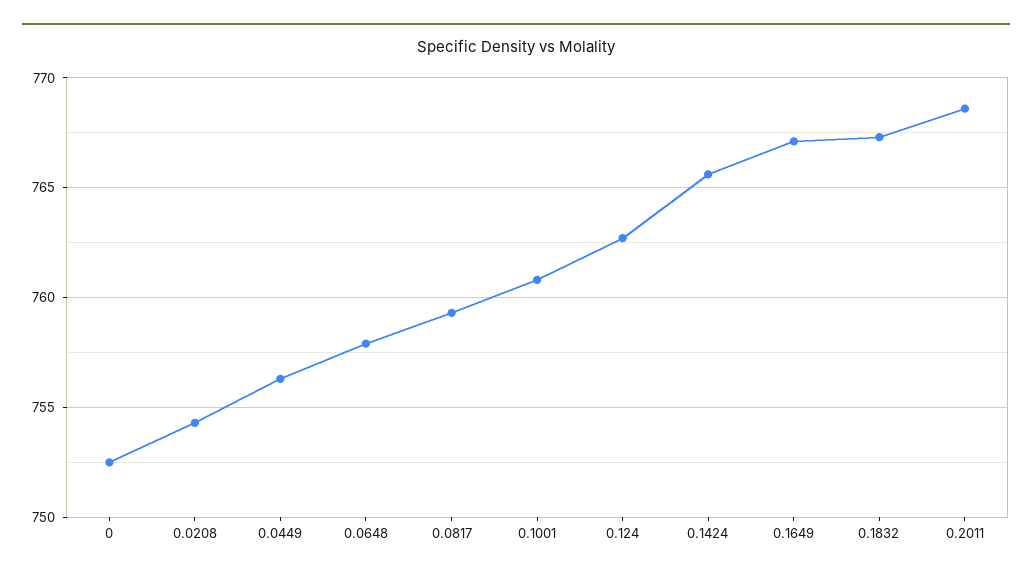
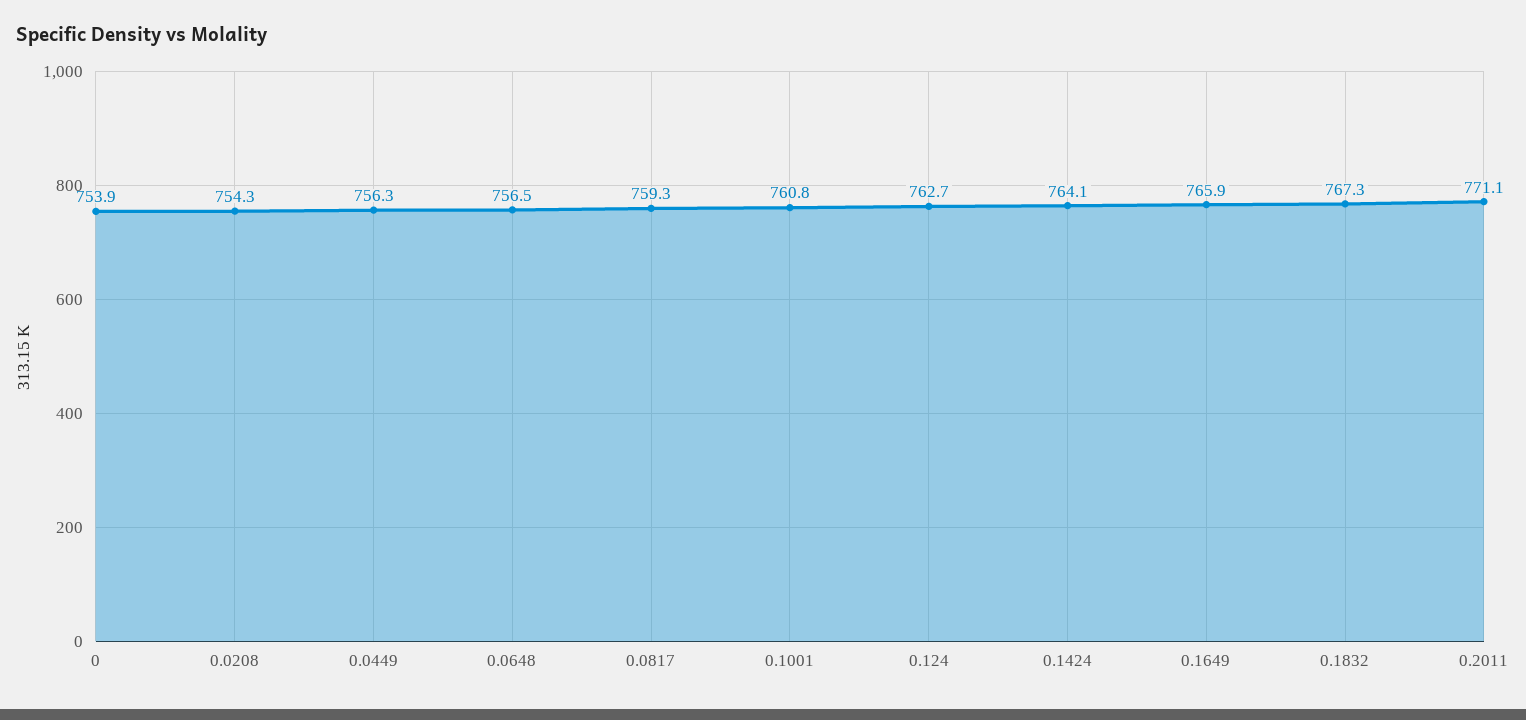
  {
-   "0": 752.5,
+   "0": 753.9,
    "0.0208": 754.3,
    "0.0449": 756.3,
-   "0.0648": 758,
+   "0.0648": 756.5,
    "0.0817": 759.3,
    "0.1001": 760.8,
    "0.124": 762.7,
-   "0.1424": 765.5,
+   "0.1424": 764.1,
-   "0.1649": 767,
+   "0.1649": 765.9,
    "0.1832": 767.3,
-   "0.2011": 768.5
+   "0.2011": 771.1
  }

